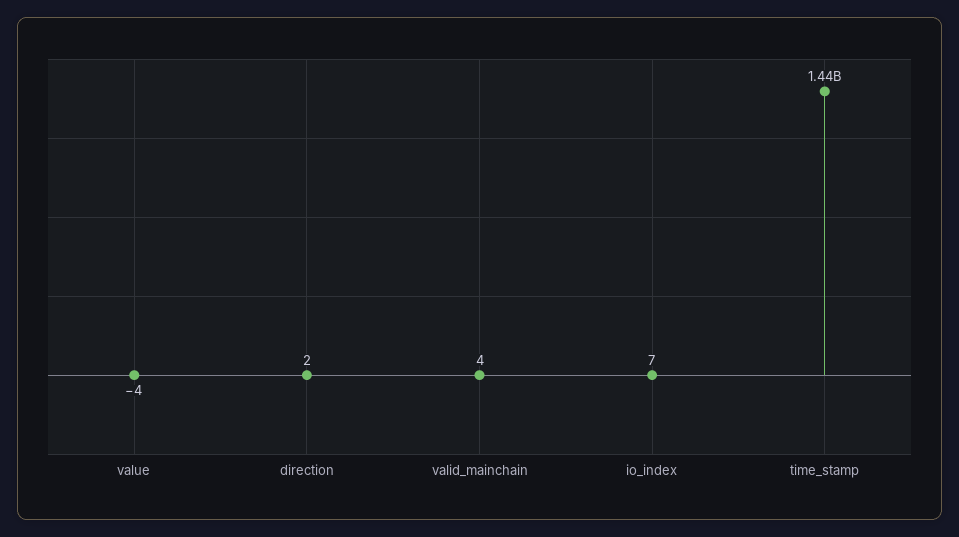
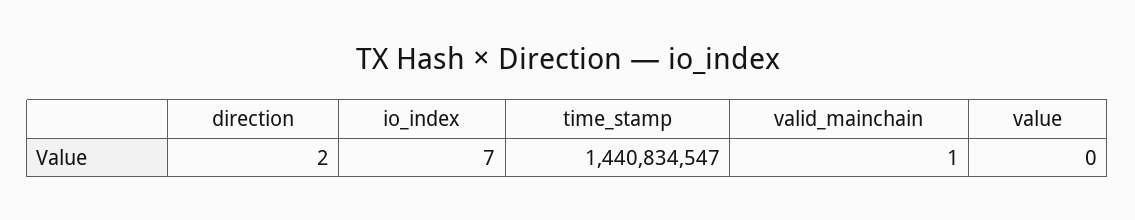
  {
-   "value": -4,
+   "value": 0,
    "direction": 2,
-   "valid_mainchain": 4,
+   "valid_mainchain": 1,
    "io_index": 7,
    "time_stamp": 1440834547
  }

